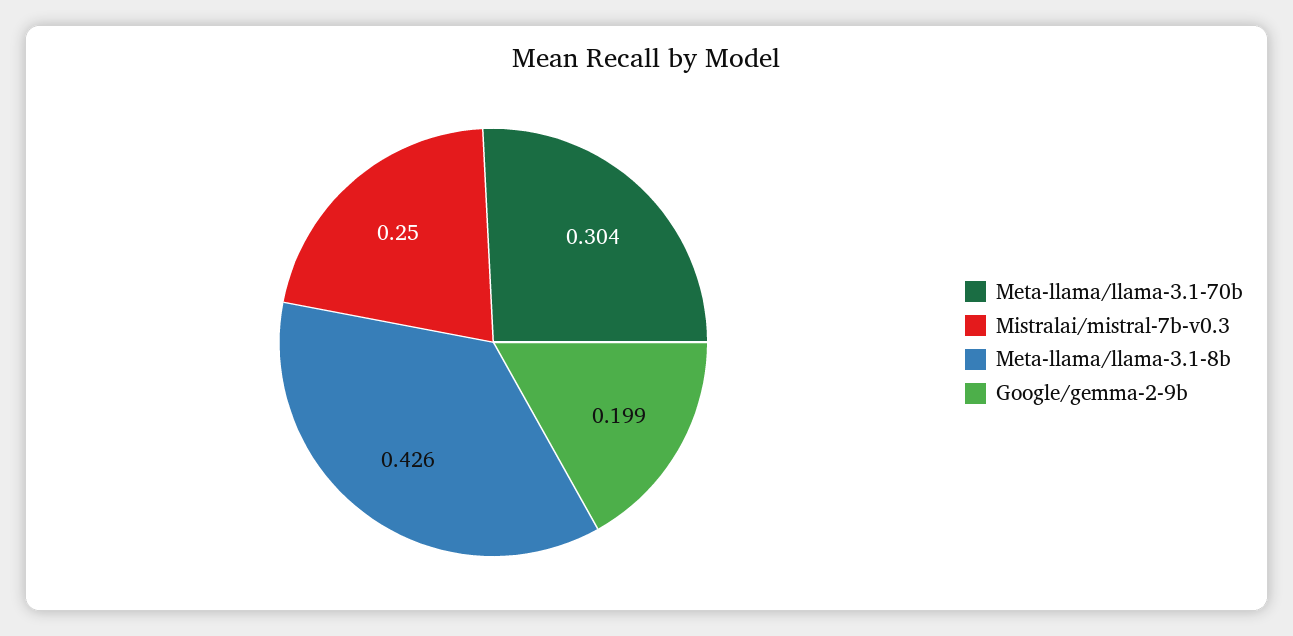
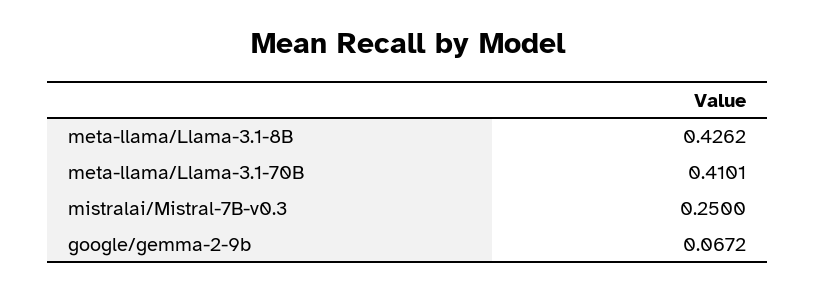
  {
-   "Meta-llama/llama-3.1-70b": 0.304,
+   "Meta-llama/llama-3.1-70b": 0.4101,
    "Mistralai/mistral-7b-v0.3": 0.25,
    "Meta-llama/llama-3.1-8b": 0.4262,
-   "Google/gemma-2-9b": 0.199
+   "Google/gemma-2-9b": 0.0672
  }

